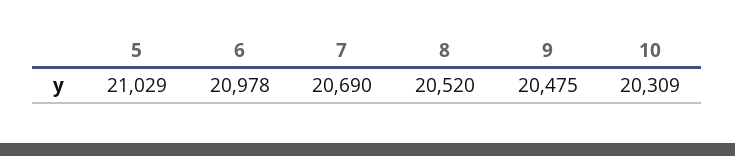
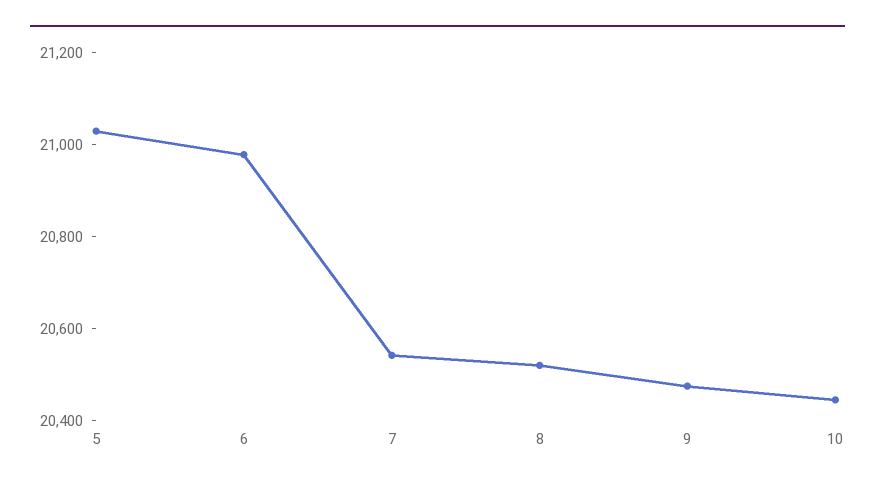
  {
    "5": 21029,
    "6": 20978,
-   "7": 20690,
+   "7": 20550,
    "8": 20520,
    "9": 20475,
-   "10": 20309
+   "10": 20450
  }

